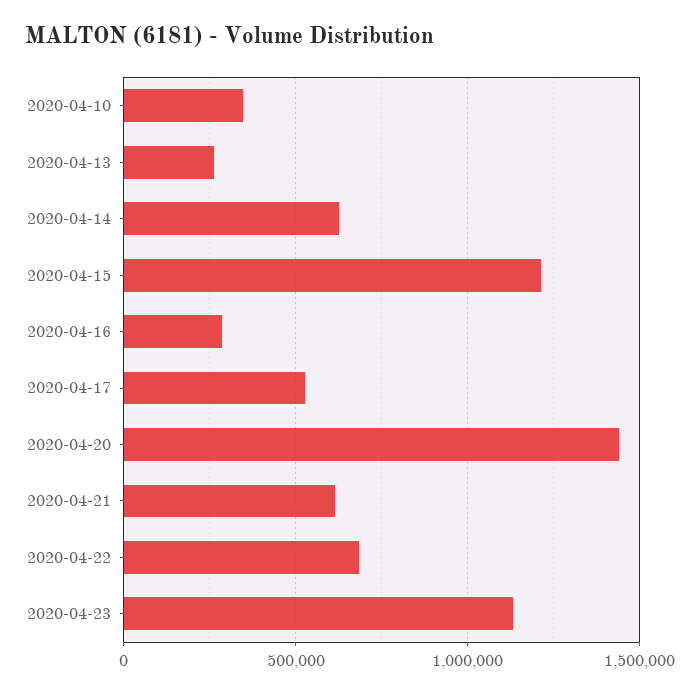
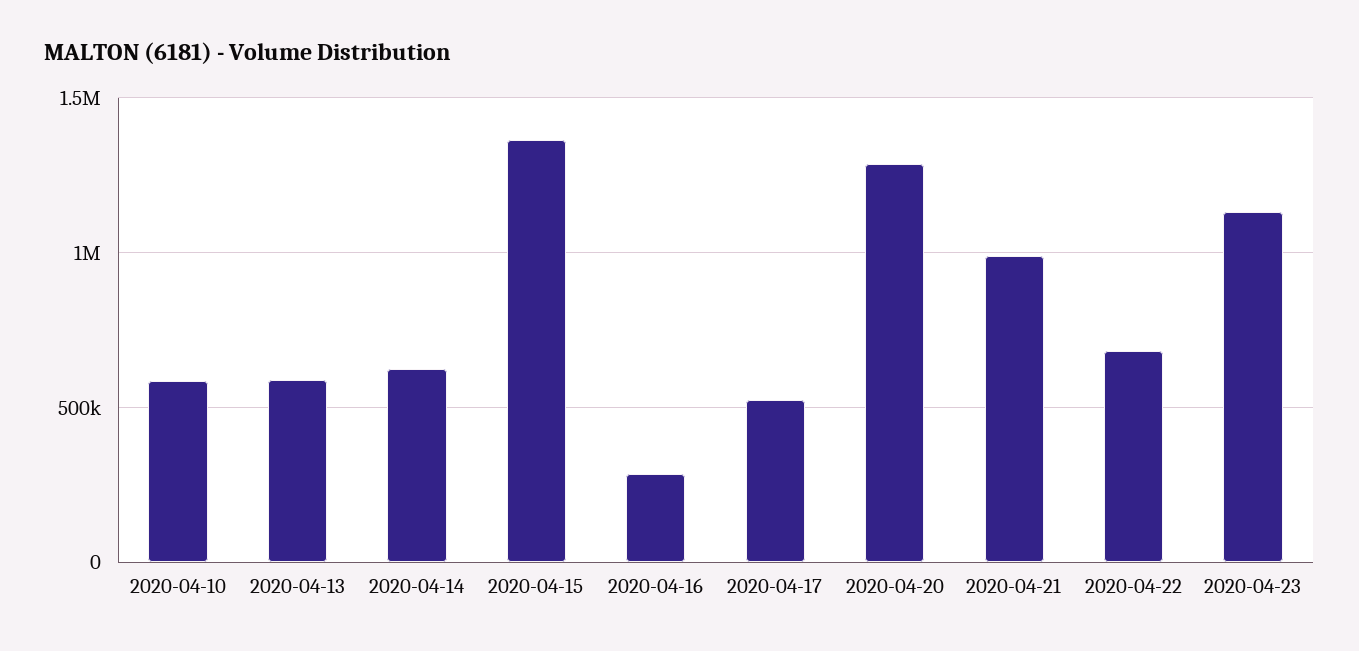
  {
-   "2020-04-10": 350000,
+   "2020-04-10": 600000,
-   "2020-04-13": 250000,
+   "2020-04-13": 600000,
    "2020-04-14": 600000,
-   "2020-04-15": 1200000,
+   "2020-04-15": 1350000,
    "2020-04-16": 300000,
    "2020-04-17": 550000,
-   "2020-04-20": 1450000,
+   "2020-04-20": 1300000,
-   "2020-04-21": 600000,
+   "2020-04-21": 1000000,
    "2020-04-22": 700000,
    "2020-04-23": 1150000
  }

